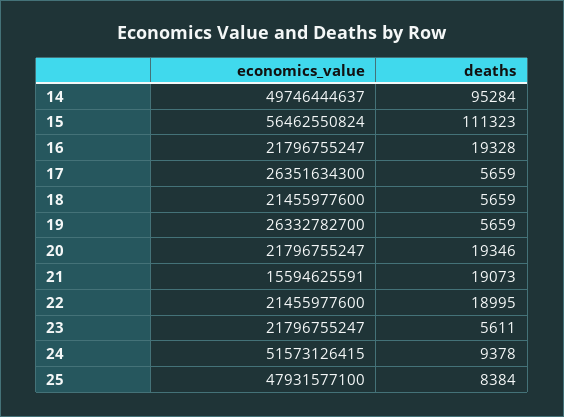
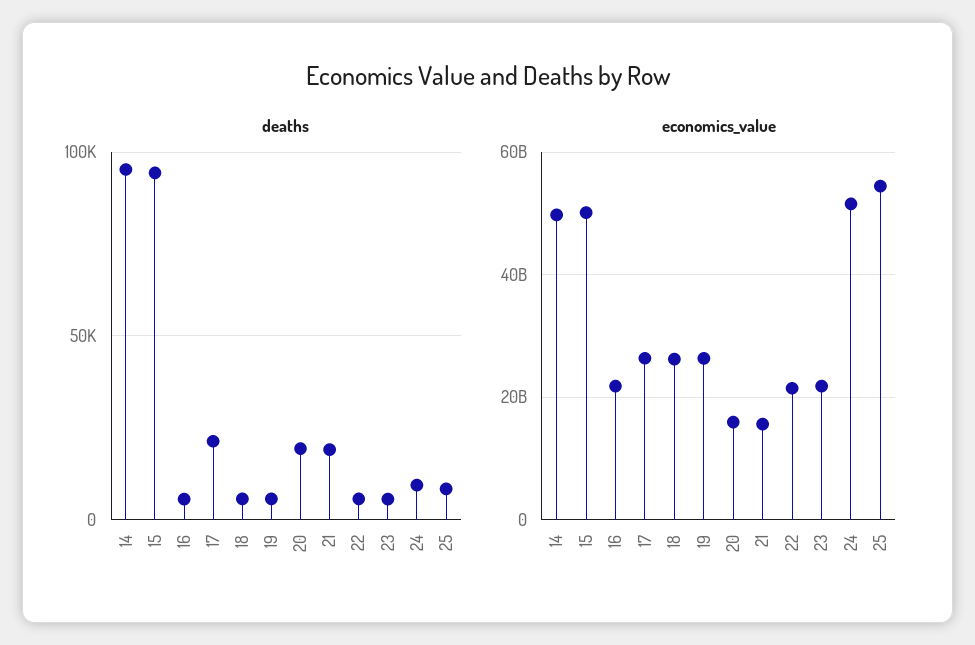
  {
    "economics_value": {
      "14": 49746444637,
-     "15": 56462550824,
+     "15": 50000000000,
      "16": 21796755247,
      "17": 26351634300,
-     "18": 21455977600,
+     "18": 26000000000,
      "19": 26332782700,
-     "20": 21796755247,
+     "20": 16000000000,
      "21": 15594625591,
      "22": 21455977600,
      "23": 21796755247,
      "24": 51573126415,
-     "25": 47931577100
+     "25": 54000000000
    },
    "deaths": {
      "14": 95284,
-     "15": 111323,
+     "15": 95000,
-     "16": 19328,
+     "16": 5000,
-     "17": 5659,
+     "17": 20000,
      "18": 5659,
      "19": 5659,
      "20": 19346,
      "21": 19073,
-     "22": 18995,
+     "22": 5000,
      "23": 5611,
      "24": 9378,
      "25": 8384
    }
  }

